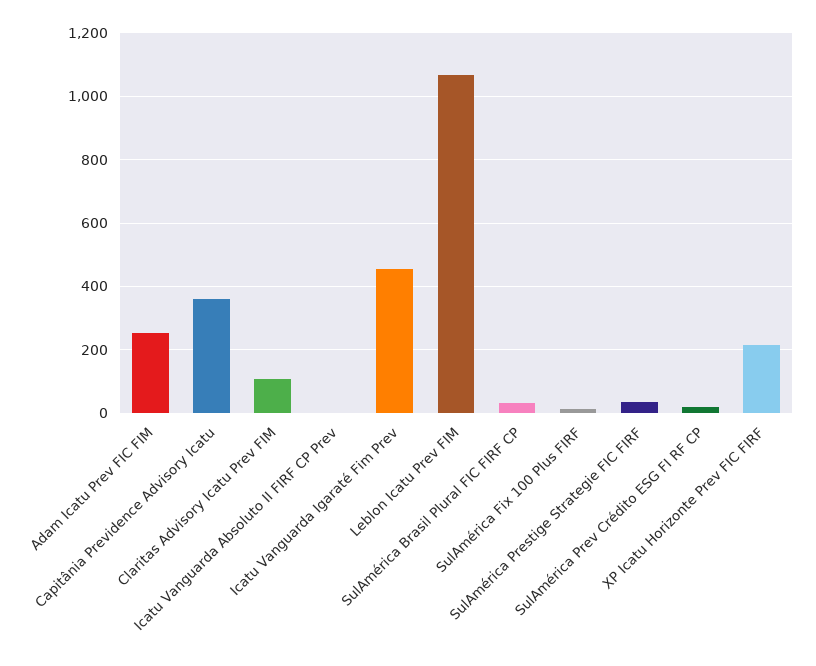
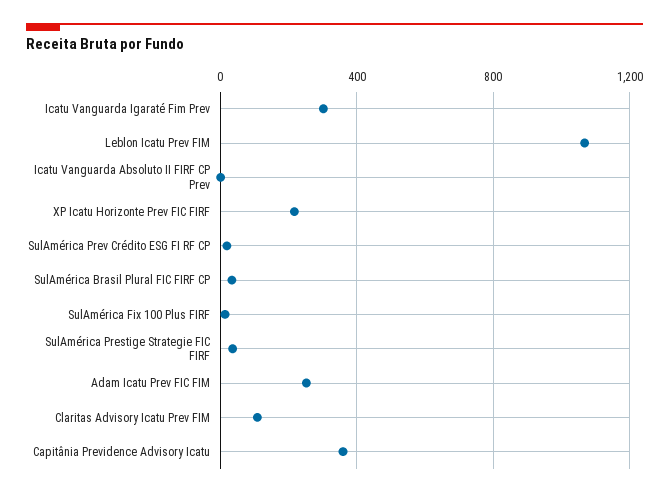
  {
    "Adam Icatu Prev FIC FIM": 260,
    "Capitânia Previdence Advisory Icatu": 360,
    "Claritas Advisory Icatu Prev FIM": 100,
    "Icatu Vanguarda Absoluto II FIRF CP Prev": 0,
-   "Icatu Vanguarda Igaraté Fim Prev": 460,
+   "Icatu Vanguarda Igaraté Fim Prev": 300,
    "Leblon Icatu Prev FIM": 1060,
    "SulAmérica Brasil Plural FIC FIRF CP": 40,
    "SulAmérica Fix 100 Plus FIRF": 20,
    "SulAmérica Prestige Strategie FIC FIRF": 40,
    "SulAmérica Prev Crédito ESG FI RF CP": 20,
    "XP Icatu Horizonte Prev FIC FIRF": 220
  }

